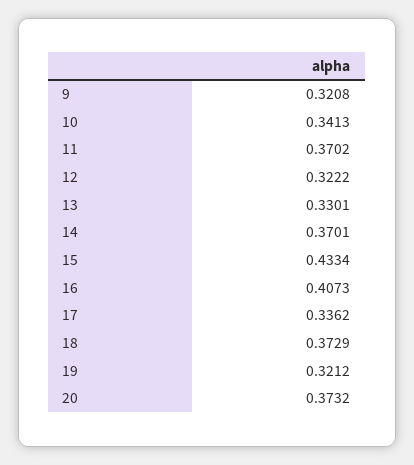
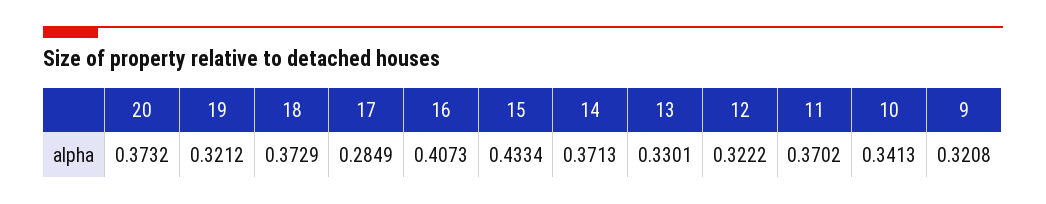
  {
    "9": 0.3208,
    "10": 0.3413,
    "11": 0.3702,
    "12": 0.3222,
    "13": 0.3301,
-   "14": 0.3701,
+   "14": 0.3713,
    "15": 0.4334,
    "16": 0.4073,
-   "17": 0.3362,
+   "17": 0.2849,
    "18": 0.3729,
    "19": 0.3212,
    "20": 0.3732
  }

